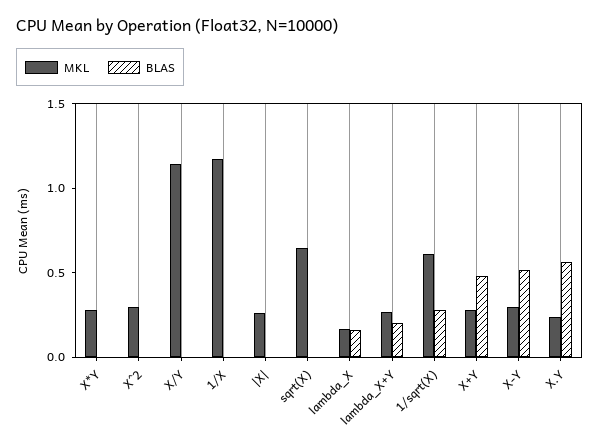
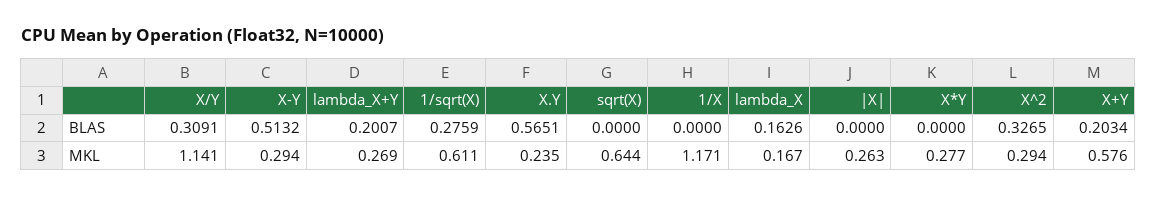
  {
    "MKL": {
      "X*Y": 0.277,
      "X^2": 0.294,
      "X/Y": 1.141,
      "1/X": 1.171,
      "|X|": 0.263,
      "sqrt(X)": 0.644,
      "lambda_X": 0.167,
      "lambda_X+Y": 0.269,
      "1/sqrt(X)": 0.611,
-     "X+Y": 0.3,
+     "X+Y": 0.576,
      "X-Y": 0.294,
      "X.Y": 0.235
    },
    "BLAS": {
      "X*Y": 0,
-     "X^2": 0,
+     "X^2": 0.3265,
-     "X/Y": 0,
+     "X/Y": 0.3091,
      "1/X": 0,
      "|X|": 0,
      "sqrt(X)": 0,
      "lambda_X": 0.1626,
      "lambda_X+Y": 0.2007,
      "1/sqrt(X)": 0.2759,
-     "X+Y": 0.5,
+     "X+Y": 0.2034,
      "X-Y": 0.5132,
      "X.Y": 0.5651
    }
  }

